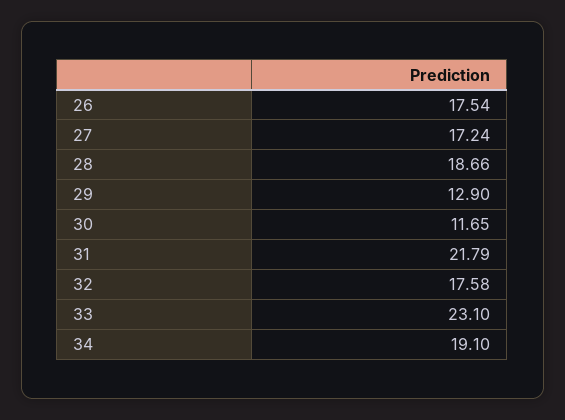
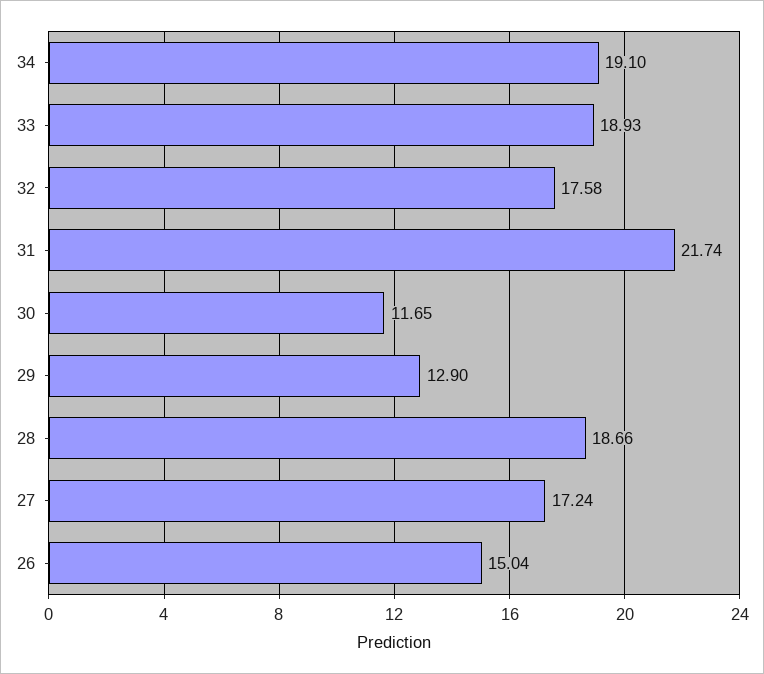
  {
-   "26": 17.54,
+   "26": 15.04,
    "27": 17.24,
    "28": 18.66,
    "29": 12.9,
    "30": 11.65,
-   "31": 21.79,
+   "31": 21.74,
    "32": 17.58,
-   "33": 23.1,
+   "33": 18.93,
    "34": 19.1
  }

